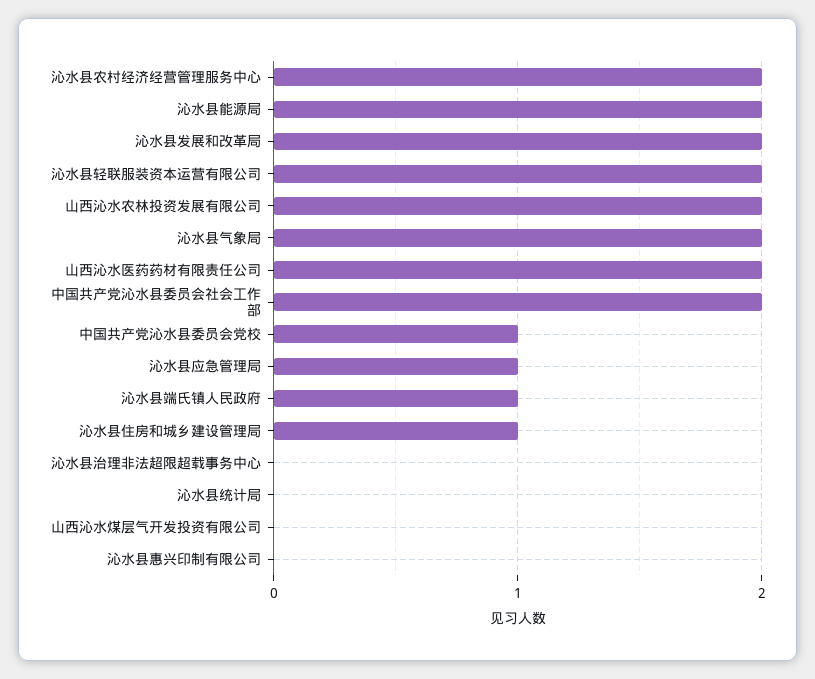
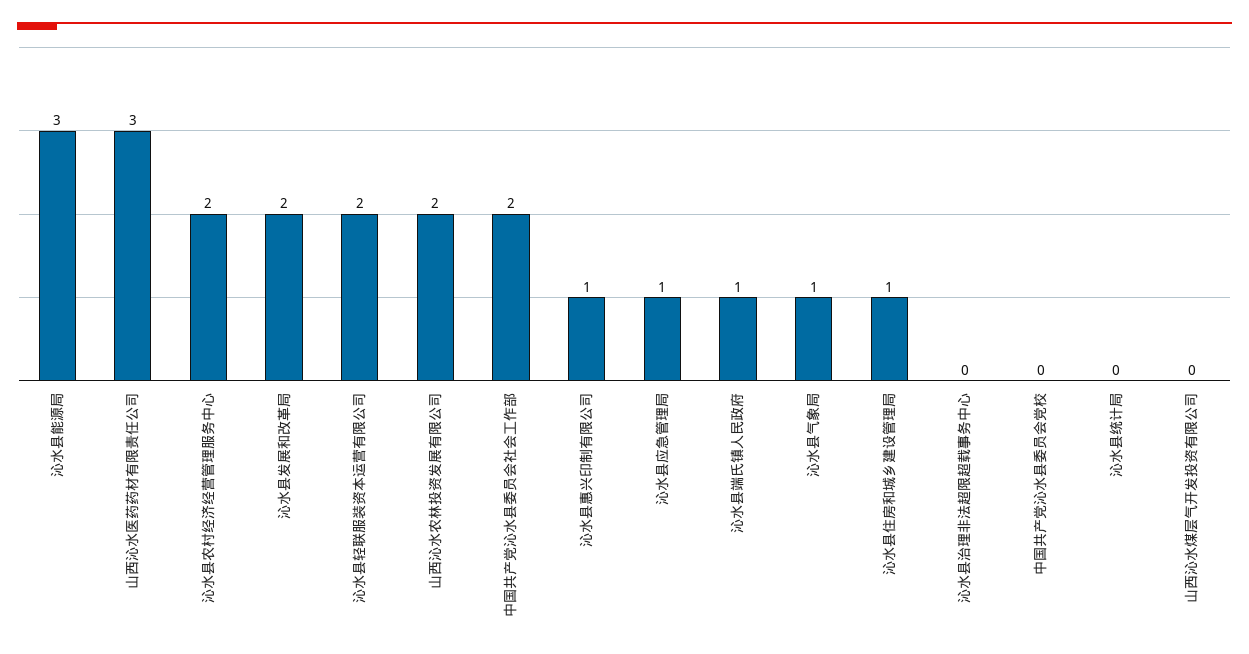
  {
    "沁水县农村经济经营管理服务中心": 2,
-   "沁水县能源局": 2,
+   "沁水县能源局": 3,
    "沁水县发展和改革局": 2,
    "沁水县轻联服装资本运营有限公司": 2,
    "山西沁水农林投资发展有限公司": 2,
-   "沁水县气象局": 2,
+   "沁水县气象局": 1,
-   "山西沁水医药药材有限责任公司": 2,
+   "山西沁水医药药材有限责任公司": 3,
    "中国共产党沁水县委员会社会工作部": 2,
-   "中国共产党沁水县委员会党校": 1,
+   "中国共产党沁水县委员会党校": 0,
    "沁水县应急管理局": 1,
    "沁水县端氏镇人民政府": 1,
    "沁水县住房和城乡建设管理局": 1,
    "沁水县治理非法超限超载事务中心": 0,
    "沁水县统计局": 0,
    "山西沁水煤层气开发投资有限公司": 0,
-   "沁水县惠兴印制有限公司": 0
+   "沁水县惠兴印制有限公司": 1
  }

